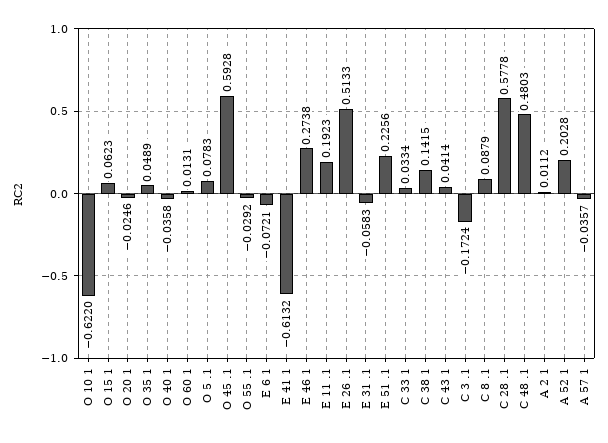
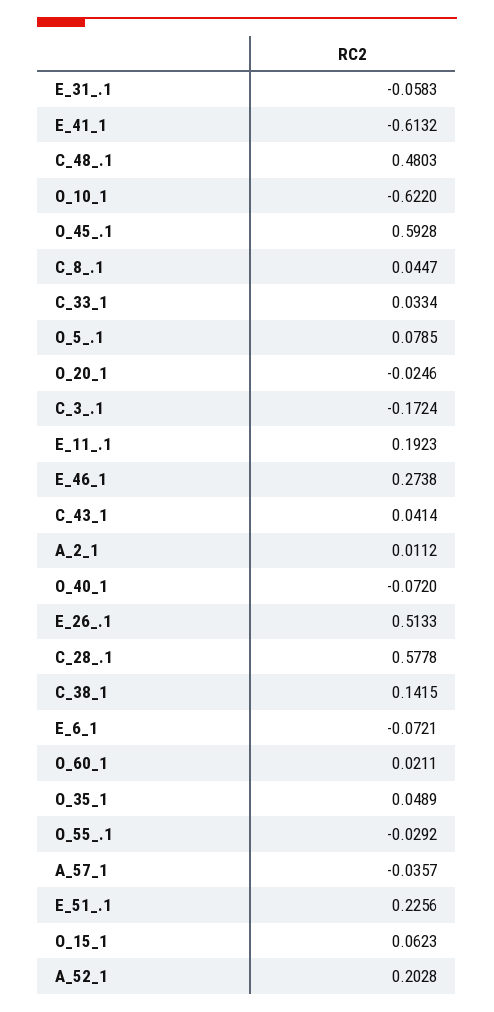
  {
    "O 10 1": -0.622,
    "O 15 1": 0.0623,
    "O 20 1": -0.0246,
    "O 35 1": 0.0489,
-   "O 40 1": -0.0358,
+   "O 40 1": -0.072,
-   "O 60 1": 0.0131,
+   "O 60 1": 0.0211,
-   "O 5 .1": 0.0783,
+   "O 5 .1": 0.0785,
    "O 45 .1": 0.5928,
    "O 55 .1": -0.0292,
    "E 6 1": -0.0721,
    "E 41 1": -0.6132,
    "E 46 1": 0.2738,
    "E 11 .1": 0.1923,
    "E 26 .1": 0.5133,
    "E 31 .1": -0.0583,
    "E 51 .1": 0.2256,
    "C 33 1": 0.0334,
    "C 38 1": 0.1415,
    "C 43 1": 0.0414,
    "C 3 .1": -0.1724,
-   "C 8 .1": 0.0879,
+   "C 8 .1": 0.0447,
    "C 28 .1": 0.5778,
    "C 48 .1": 0.4803,
    "A 2 1": 0.0112,
    "A 52 1": 0.2028,
    "A 57 1": -0.0357
  }

